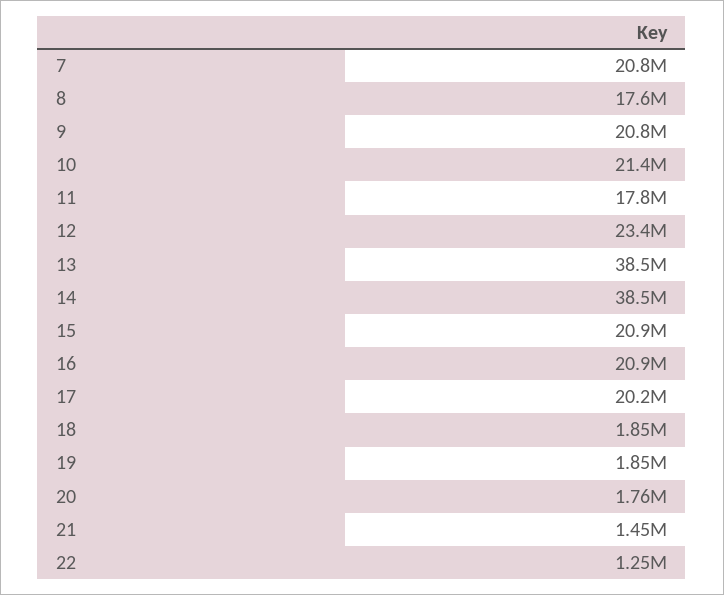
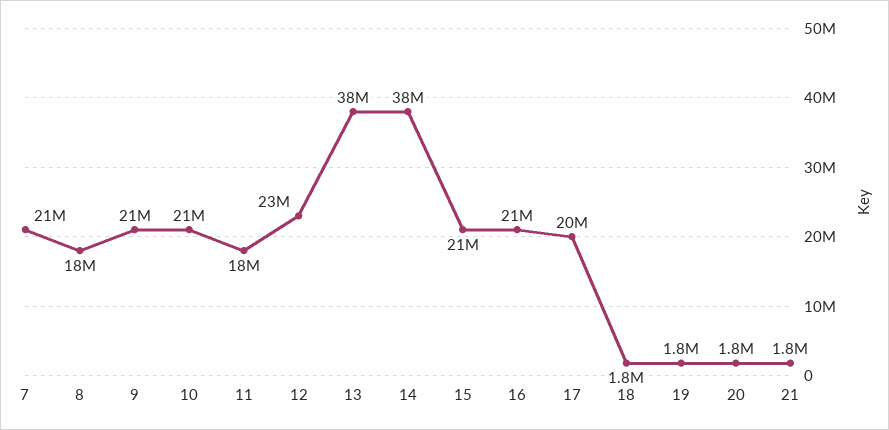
  {
    "7": 20800000,
    "8": 17600000,
    "9": 20800000,
    "10": 21400000,
    "11": 17800000,
    "12": 23400000,
    "13": 38500000,
    "14": 38500000,
    "15": 20900000,
    "16": 20900000,
    "17": 20200000,
    "18": 1850000,
    "19": 1850000,
    "20": 1760000,
-   "21": 1450000,
+   "21": 1800000
-   "22": 1250000
  }

